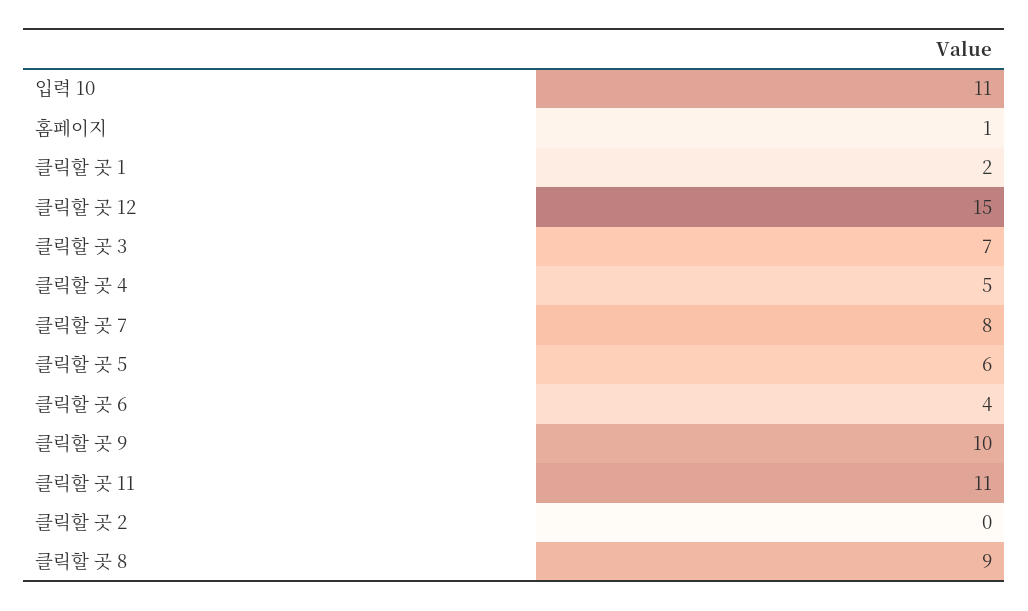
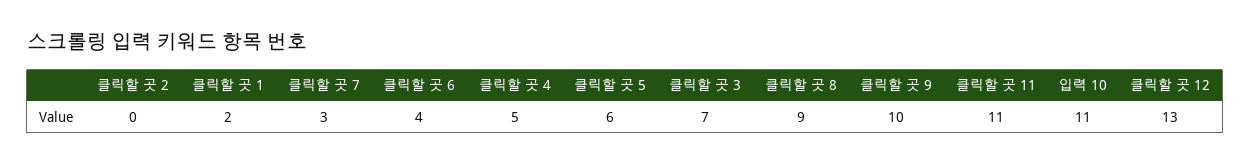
  {
    "입력 10": 11,
-   "홈페이지": 1,
    "클릭할 곳 1": 2,
-   "클릭할 곳 12": 15,
+   "클릭할 곳 12": 13,
    "클릭할 곳 3": 7,
    "클릭할 곳 4": 5,
-   "클릭할 곳 7": 8,
+   "클릭할 곳 7": 3,
    "클릭할 곳 5": 6,
    "클릭할 곳 6": 4,
    "클릭할 곳 9": 10,
    "클릭할 곳 11": 11,
    "클릭할 곳 2": 0,
    "클릭할 곳 8": 9
  }

